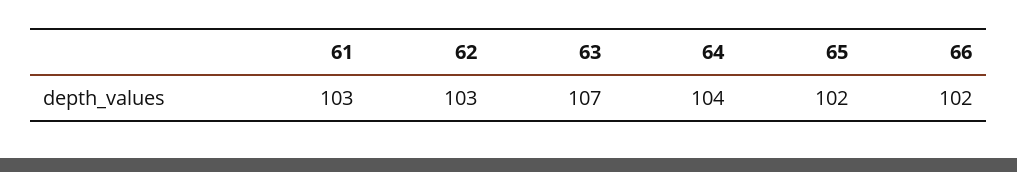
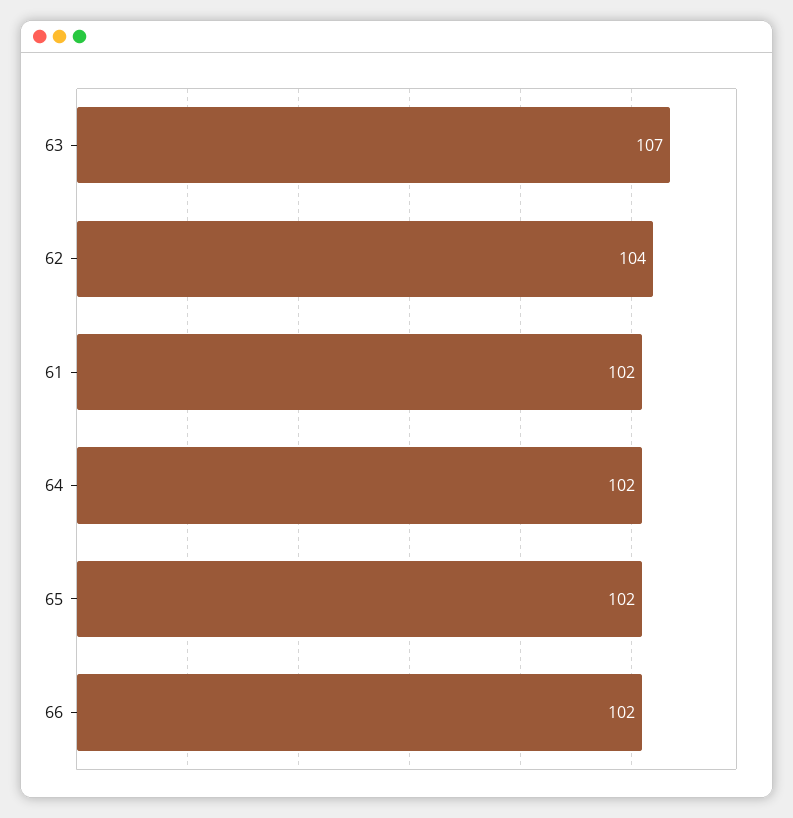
  {
-   "61": 103,
+   "61": 102,
-   "62": 103,
+   "62": 104,
    "63": 107,
-   "64": 104,
+   "64": 102,
    "65": 102,
    "66": 102
  }

